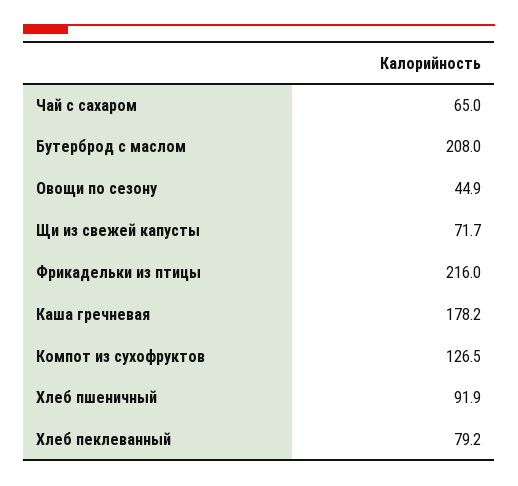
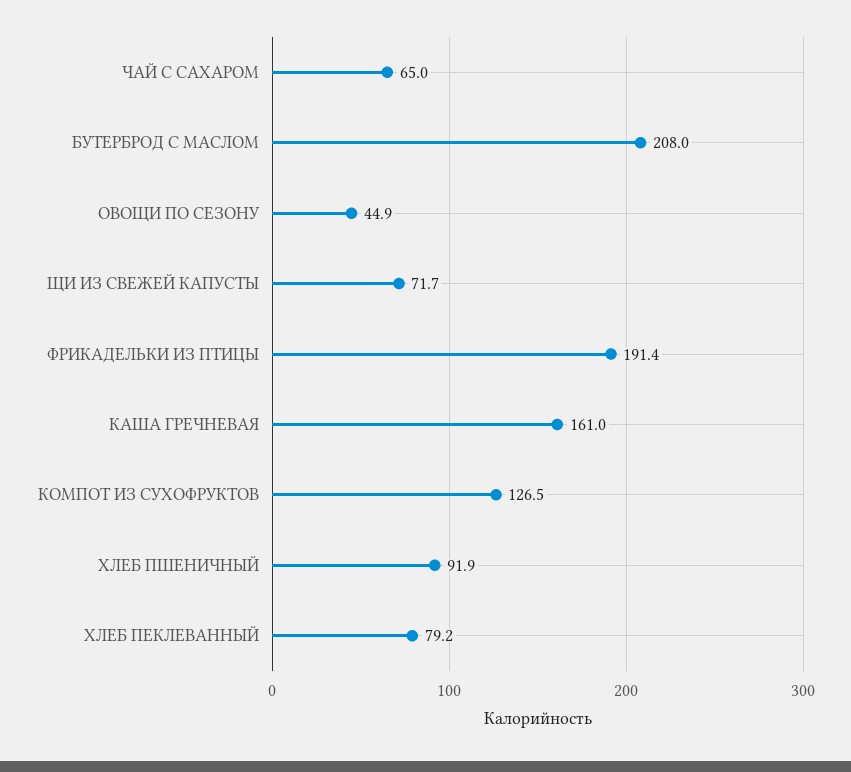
  {
    "Чай с сахаром": 65,
    "Бутерброд с маслом": 208,
    "Овощи по сезону": 44.9,
    "Щи из свежей капусты": 71.7,
-   "Фрикадельки из птицы": 216,
+   "Фрикадельки из птицы": 191.4,
-   "Каша гречневая": 178.2,
+   "Каша гречневая": 161,
    "Компот из сухофруктов": 126.5,
    "Хлеб пшеничный": 91.9,
    "Хлеб пеклеванный": 79.2
  }

